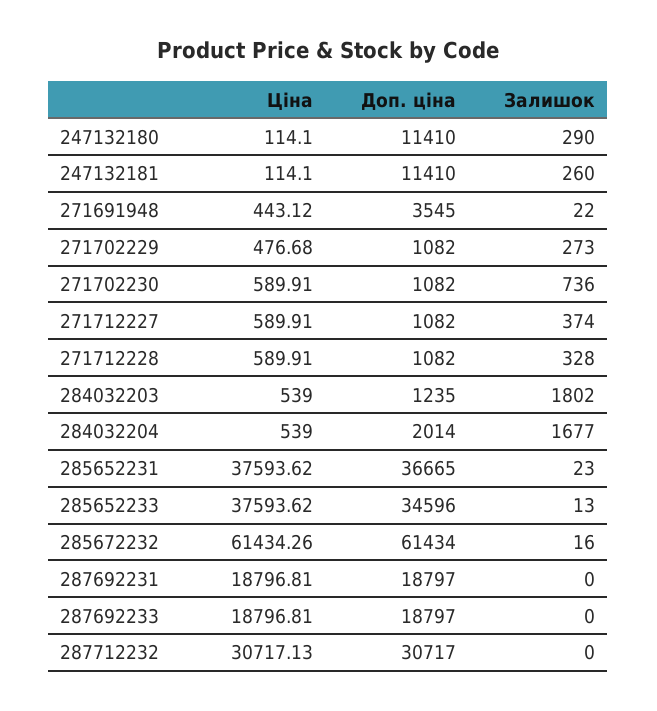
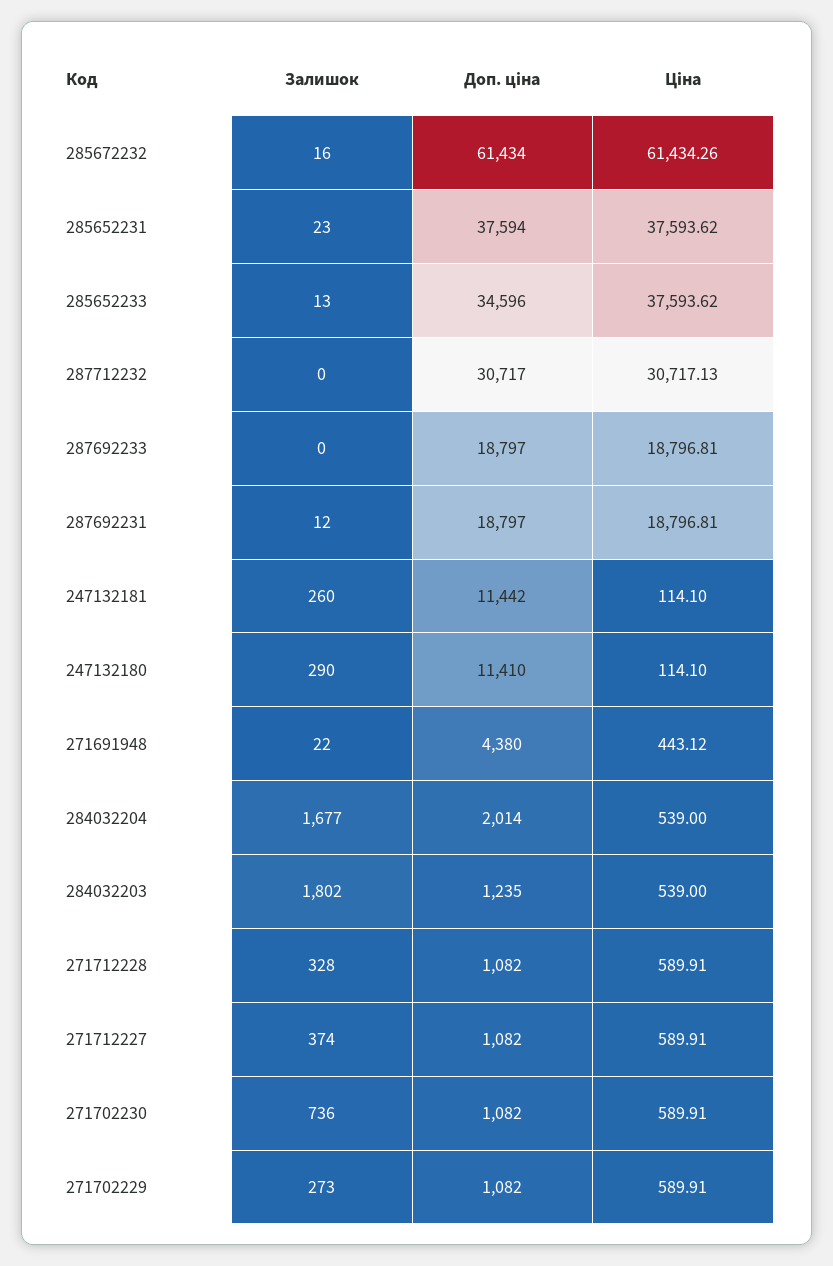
  {
    "Ціна": {
      "247132180": 114.1,
      "247132181": 114.1,
      "271691948": 443.12,
-     "271702229": 476.68,
+     "271702229": 589.91,
      "271702230": 589.91,
      "271712227": 589.91,
      "271712228": 589.91,
      "284032203": 539,
      "284032204": 539,
      "285652231": 37593.62,
      "285652233": 37593.62,
      "285672232": 61434.26,
      "287692231": 18796.81,
      "287692233": 18796.81,
      "287712232": 30717.13
    },
    "Доп. ціна": {
      "247132180": 11410,
-     "247132181": 11410,
+     "247132181": 11442,
-     "271691948": 3545,
+     "271691948": 4380,
      "271702229": 1082,
      "271702230": 1082,
      "271712227": 1082,
      "271712228": 1082,
      "284032203": 1235,
      "284032204": 2014,
-     "285652231": 36665,
+     "285652231": 37594,
      "285652233": 34596,
      "285672232": 61434,
      "287692231": 18797,
      "287692233": 18797,
      "287712232": 30717
    },
    "Залишок": {
      "247132180": 290,
      "247132181": 260,
      "271691948": 22,
      "271702229": 273,
      "271702230": 736,
      "271712227": 374,
      "271712228": 328,
      "284032203": 1802,
      "284032204": 1677,
      "285652231": 23,
      "285652233": 13,
      "285672232": 16,
-     "287692231": 0,
+     "287692231": 12,
      "287692233": 0,
      "287712232": 0
    }
  }

